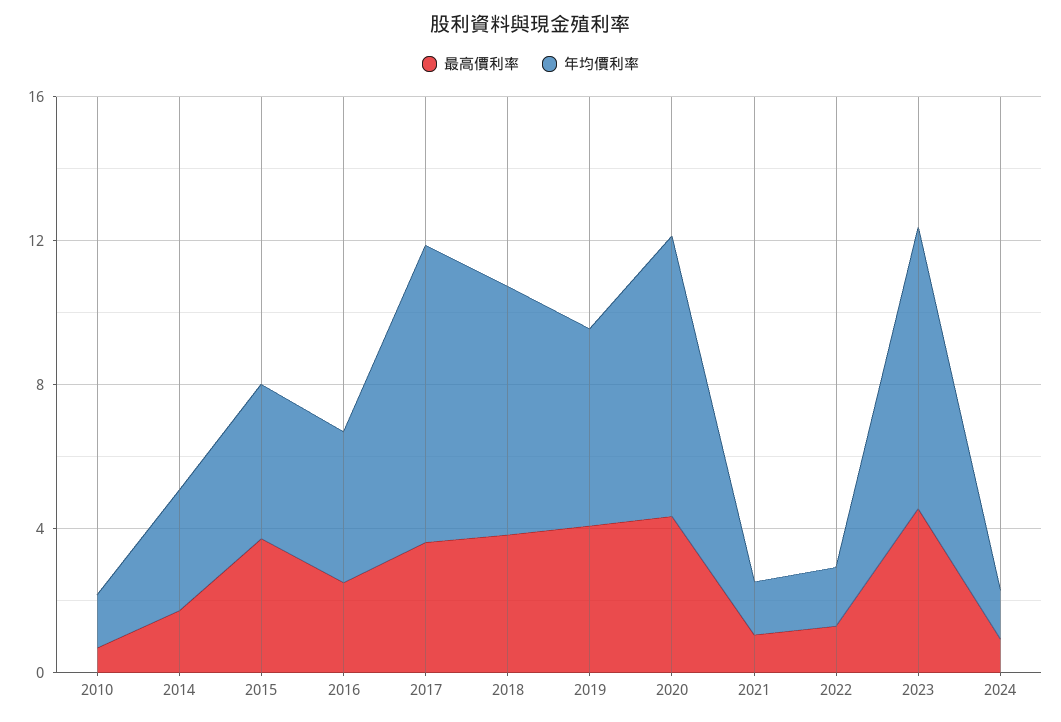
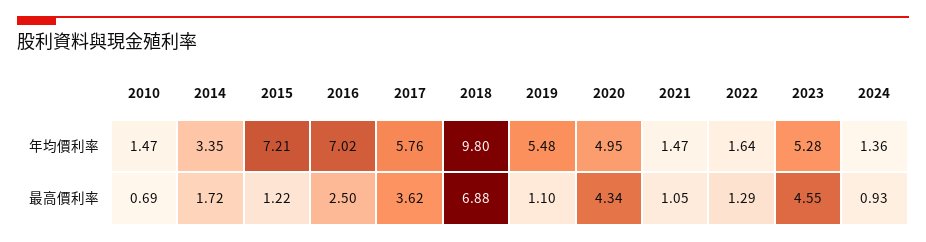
  {
    "最高價利率": {
      "2010": 0.69,
      "2014": 1.72,
-     "2015": 4,
+     "2015": 1.22,
      "2016": 2.5,
      "2017": 3.62,
-     "2018": 4,
+     "2018": 6.88,
-     "2019": 4,
+     "2019": 1.1,
      "2020": 4.34,
      "2021": 1.05,
      "2022": 1.29,
      "2023": 4.55,
      "2024": 0.93
    },
    "年均價利率": {
      "2010": 1.47,
      "2014": 3.35,
-     "2015": 4,
+     "2015": 7.21,
-     "2016": 4,
+     "2016": 7.02,
-     "2017": 8,
+     "2017": 5.76,
-     "2018": 7,
+     "2018": 9.8,
      "2019": 5.48,
-     "2020": 8,
+     "2020": 4.95,
      "2021": 1.47,
      "2022": 1.64,
-     "2023": 8,
+     "2023": 5.28,
      "2024": 1.36
    }
  }

